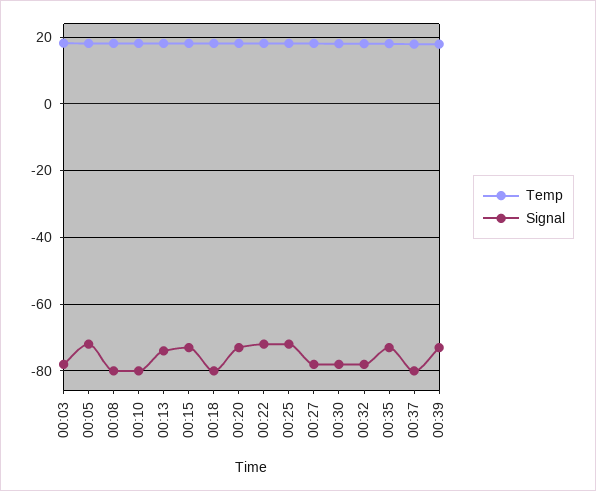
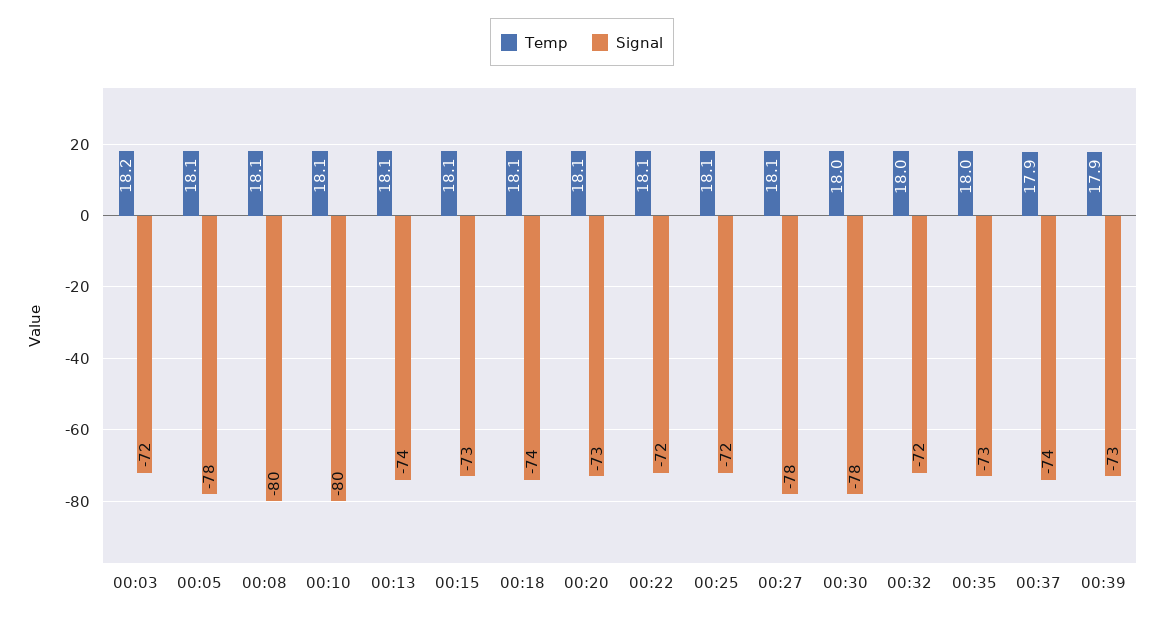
  {
    "Temp": {
      "00:03": 18.2,
      "00:05": 18.1,
      "00:08": 18.1,
      "00:10": 18.1,
      "00:13": 18.1,
      "00:15": 18.1,
      "00:18": 18.1,
      "00:20": 18.1,
      "00:22": 18.1,
      "00:25": 18.1,
      "00:27": 18.1,
      "00:30": 18,
      "00:32": 18,
      "00:35": 18,
      "00:37": 17.9,
      "00:39": 17.9
    },
    "Signal": {
-     "00:03": -78,
+     "00:03": -72,
-     "00:05": -72,
+     "00:05": -78,
      "00:08": -80,
      "00:10": -80,
      "00:13": -74,
      "00:15": -73,
-     "00:18": -80,
+     "00:18": -74,
      "00:20": -73,
      "00:22": -72,
      "00:25": -72,
      "00:27": -78,
      "00:30": -78,
-     "00:32": -78,
+     "00:32": -72,
      "00:35": -73,
-     "00:37": -80,
+     "00:37": -74,
      "00:39": -73
    }
  }

